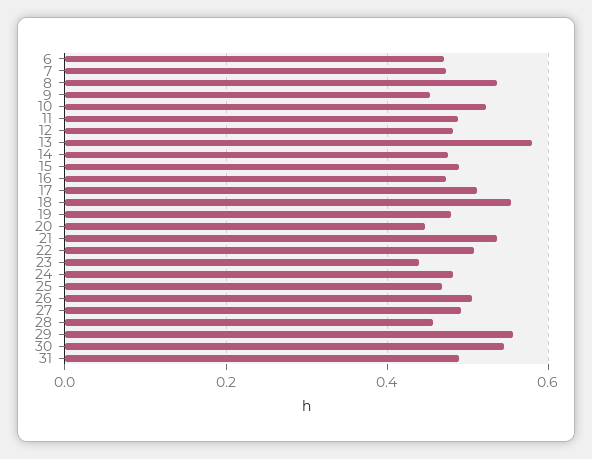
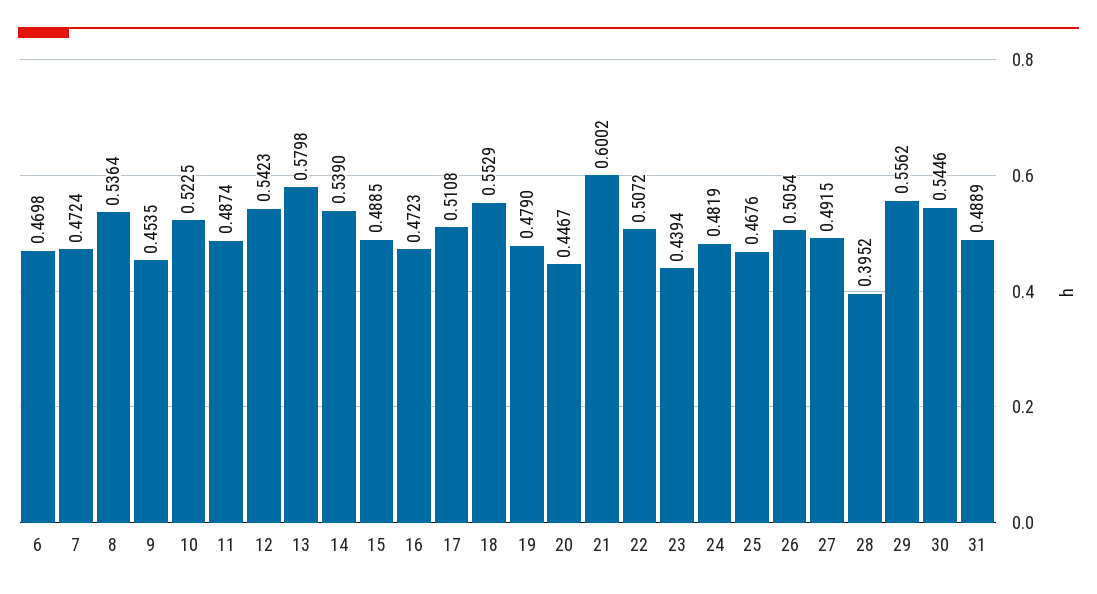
  {
    "6": 0.4698,
    "7": 0.4724,
    "8": 0.5364,
    "9": 0.4535,
    "10": 0.5225,
    "11": 0.4874,
-   "12": 0.48,
+   "12": 0.5423,
    "13": 0.5798,
-   "14": 0.48,
+   "14": 0.539,
    "15": 0.4885,
    "16": 0.4723,
    "17": 0.5108,
    "18": 0.5529,
    "19": 0.479,
    "20": 0.4467,
-   "21": 0.54,
+   "21": 0.6002,
    "22": 0.5072,
    "23": 0.4394,
    "24": 0.4819,
    "25": 0.4676,
    "26": 0.5054,
    "27": 0.4915,
-   "28": 0.46,
+   "28": 0.3952,
    "29": 0.5562,
    "30": 0.5446,
    "31": 0.4889
  }

